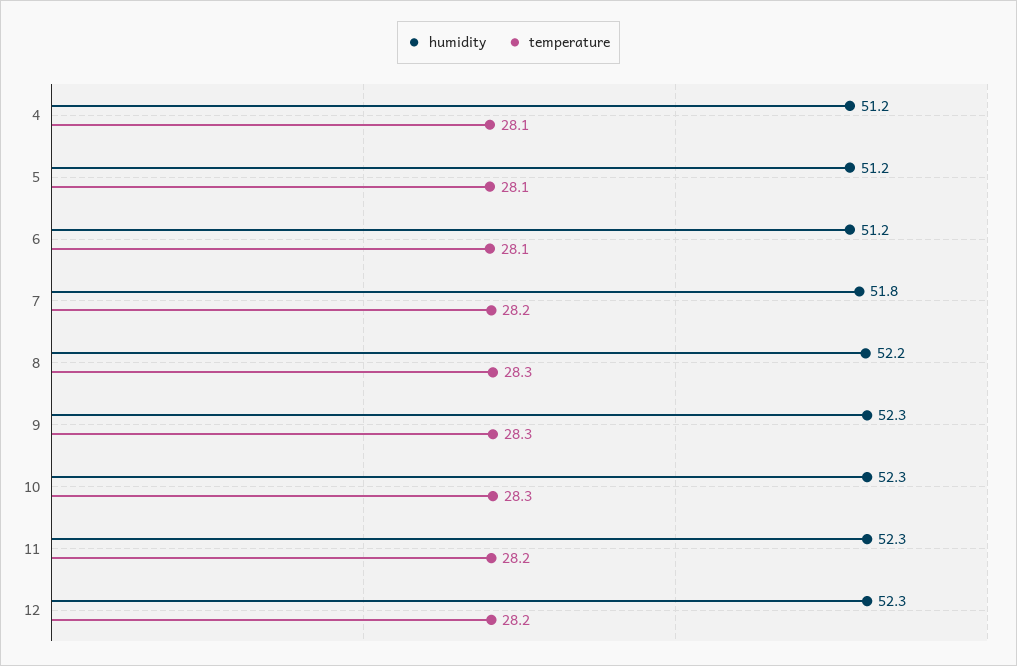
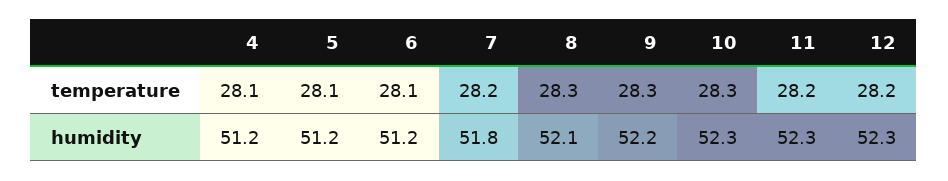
  {
    "humidity": {
      "4": 51.2,
      "5": 51.2,
      "6": 51.2,
      "7": 51.8,
-     "8": 52.2,
+     "8": 52.1,
-     "9": 52.3,
+     "9": 52.2,
      "10": 52.3,
      "11": 52.3,
      "12": 52.3
    },
    "temperature": {
      "4": 28.1,
      "5": 28.1,
      "6": 28.1,
      "7": 28.2,
      "8": 28.3,
      "9": 28.3,
      "10": 28.3,
      "11": 28.2,
      "12": 28.2
    }
  }

